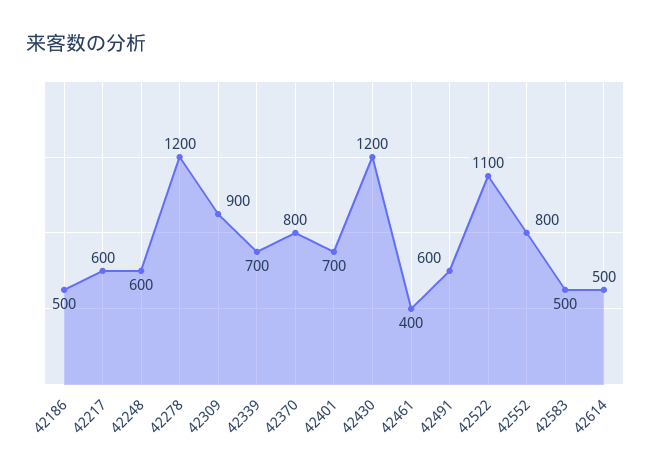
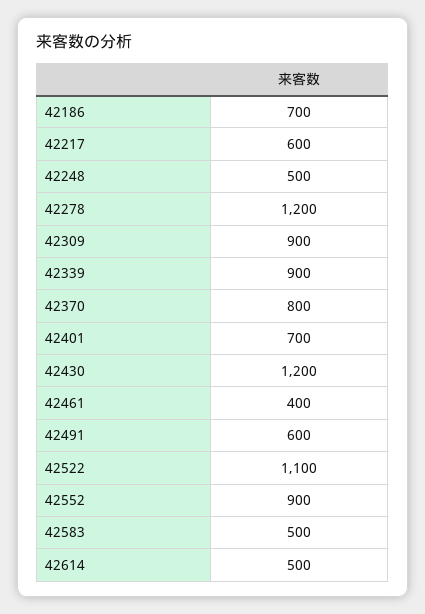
  {
-   "42186": 500,
+   "42186": 700,
    "42217": 600,
-   "42248": 600,
+   "42248": 500,
    "42278": 1200,
    "42309": 900,
-   "42339": 700,
+   "42339": 900,
    "42370": 800,
    "42401": 700,
    "42430": 1200,
    "42461": 400,
    "42491": 600,
    "42522": 1100,
-   "42552": 800,
+   "42552": 900,
    "42583": 500,
    "42614": 500
  }

